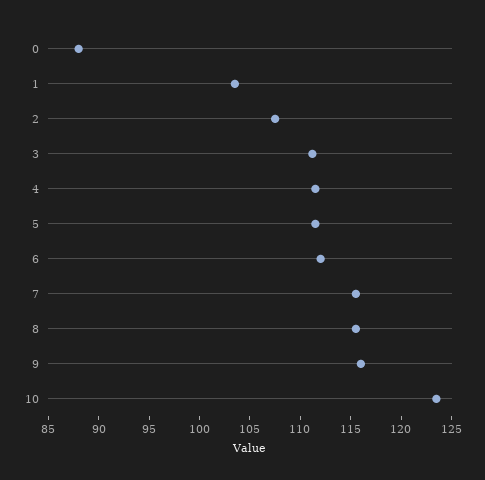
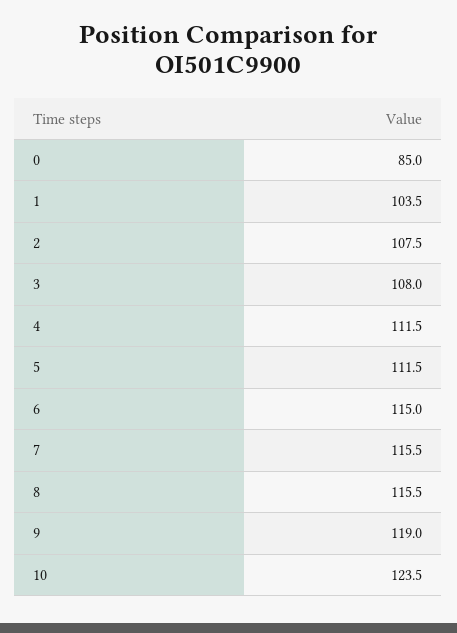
  {
-   "0": 88,
+   "0": 85,
    "1": 103.5,
    "2": 107.5,
-   "3": 111,
+   "3": 108,
    "4": 111.5,
    "5": 111.5,
-   "6": 112,
+   "6": 115,
    "7": 115.5,
    "8": 115.5,
-   "9": 116,
+   "9": 119,
    "10": 123.5
  }

